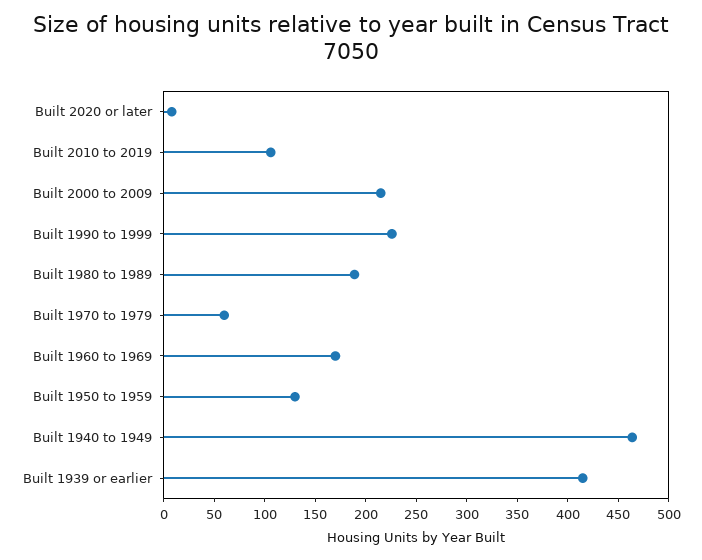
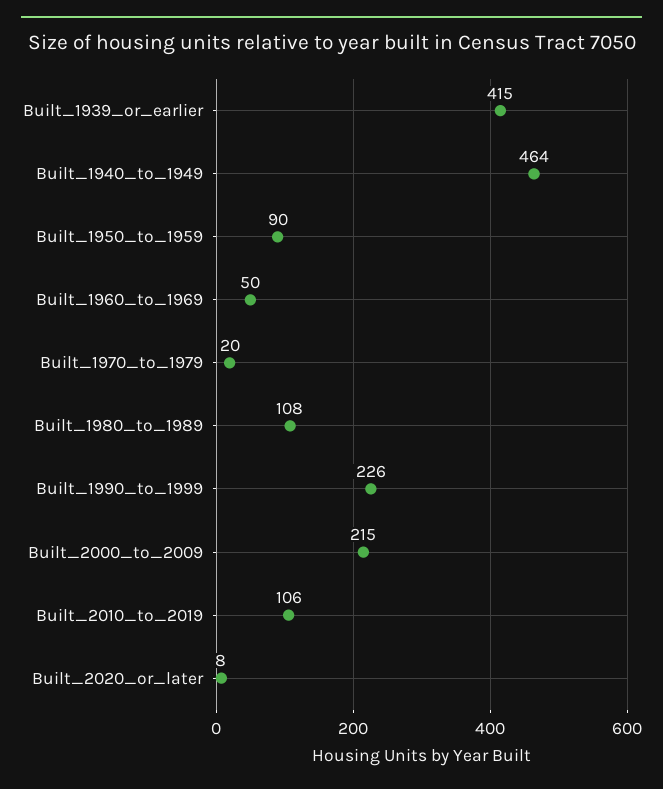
  {
    "Built 2020 or later": 8,
    "Built 2010 to 2019": 106,
    "Built 2000 to 2009": 215,
    "Built 1990 to 1999": 226,
-   "Built 1980 to 1989": 190,
+   "Built 1980 to 1989": 108,
-   "Built 1970 to 1979": 60,
+   "Built 1970 to 1979": 20,
-   "Built 1960 to 1969": 170,
+   "Built 1960 to 1969": 50,
-   "Built 1950 to 1959": 130,
+   "Built 1950 to 1959": 90,
    "Built 1940 to 1949": 464,
    "Built 1939 or earlier": 415
  }

